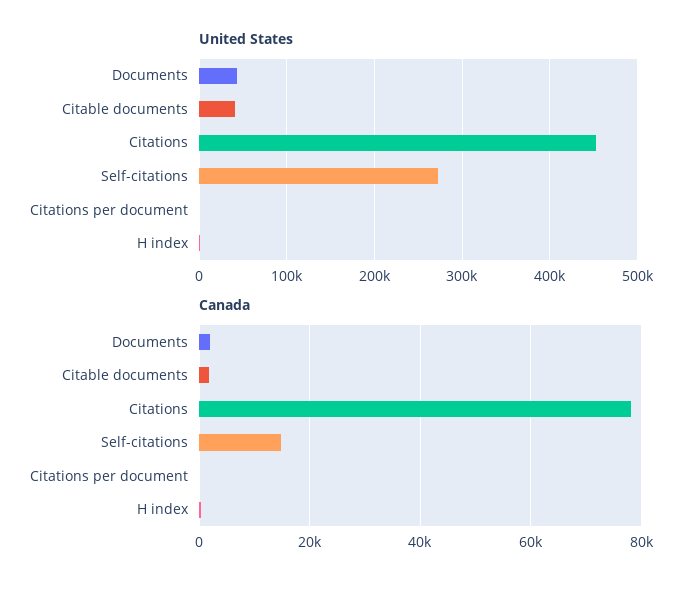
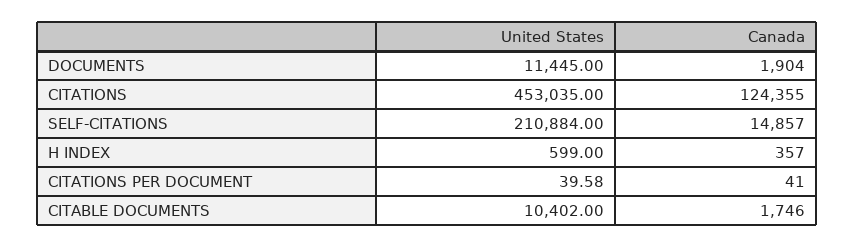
  {
    "United States": {
-     "Documents": 40000,
+     "Documents": 11445,
-     "Citable documents": 40000,
+     "Citable documents": 10402,
      "Citations": 453035,
-     "Self-citations": 270000,
+     "Self-citations": 210884,
      "Citations per document": 39.58,
      "H index": 599
    },
    "Canada": {
      "Documents": 1904,
      "Citable documents": 1746,
-     "Citations": 78000,
+     "Citations": 124355,
      "Self-citations": 14857,
      "Citations per document": 41,
      "H index": 357
    }
  }

